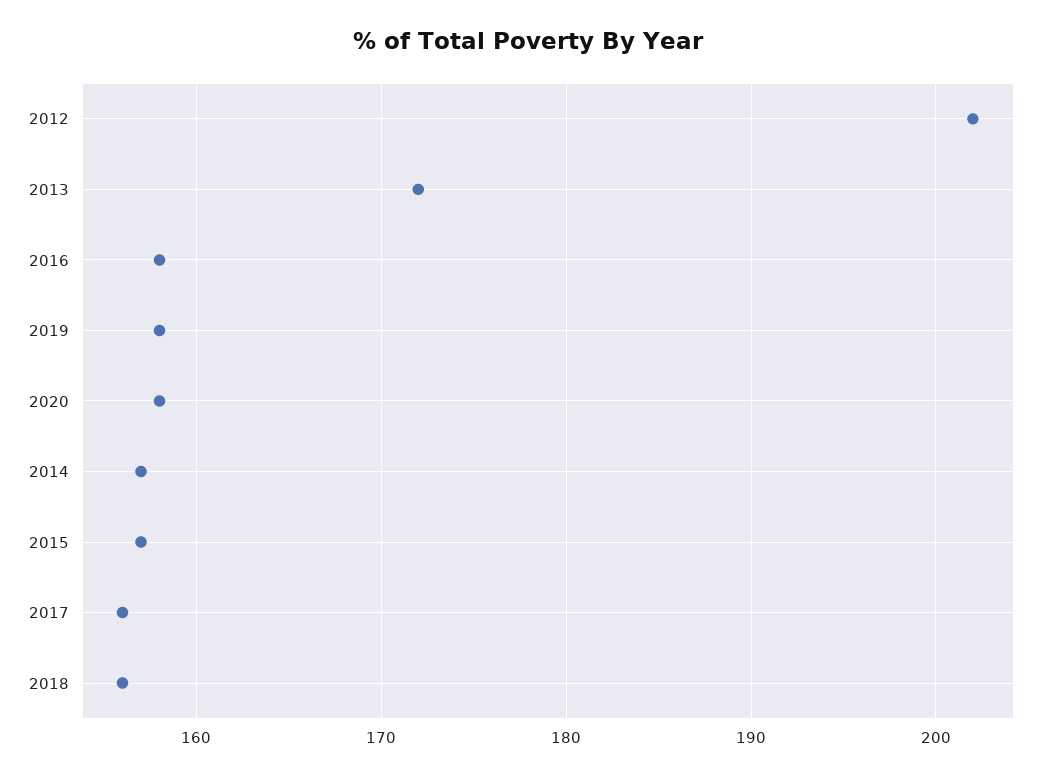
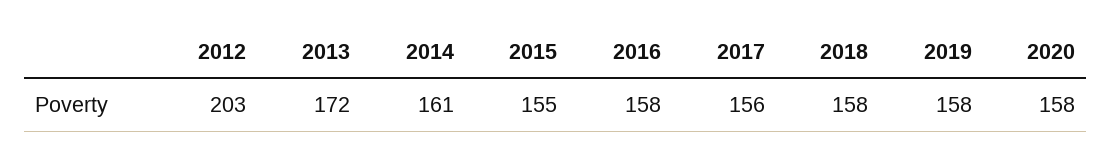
  {
-   "2012": 202,
+   "2012": 203,
    "2013": 172,
    "2016": 158,
    "2019": 158,
    "2020": 158,
-   "2014": 157,
+   "2014": 161,
-   "2015": 157,
+   "2015": 155,
    "2017": 156,
-   "2018": 156
+   "2018": 158
  }

